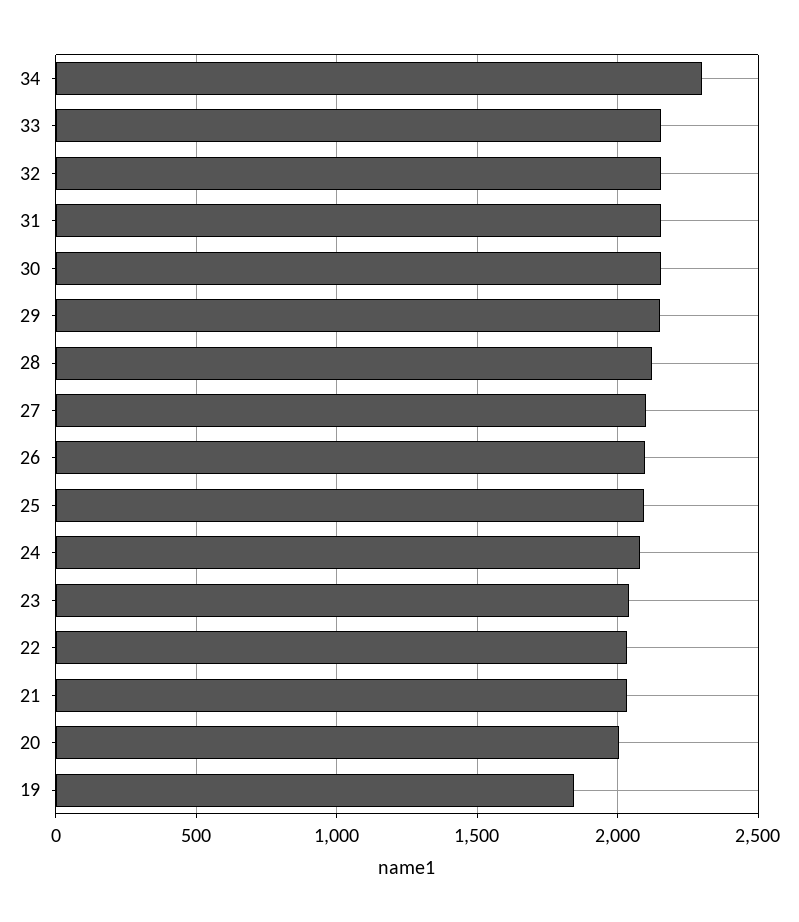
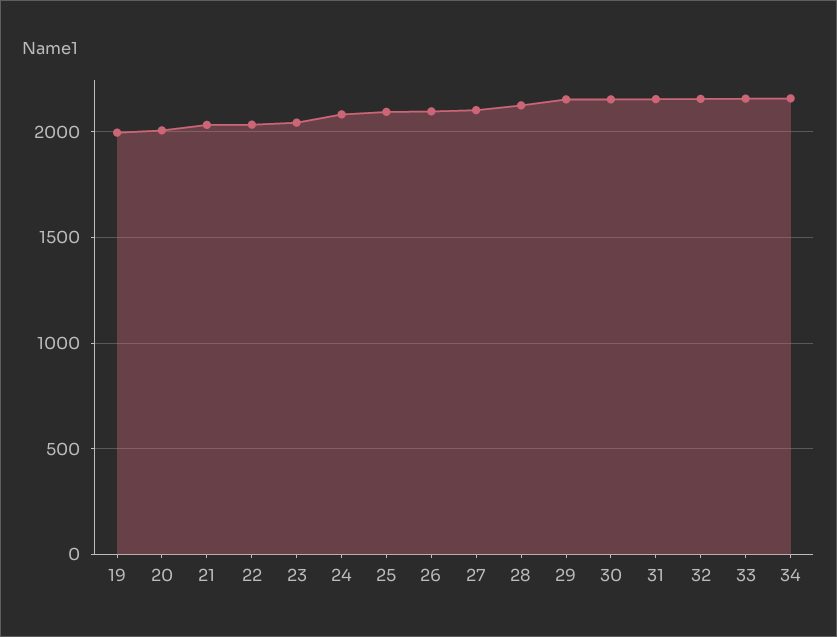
  {
-   "34": 2300,
+   "34": 2150,
    "33": 2150,
    "32": 2150,
    "31": 2150,
    "30": 2150,
    "29": 2150,
    "28": 2100,
    "27": 2100,
    "26": 2100,
    "25": 2100,
    "24": 2100,
    "23": 2050,
    "22": 2050,
    "21": 2050,
    "20": 2000,
-   "19": 1850
+   "19": 2000
  }

